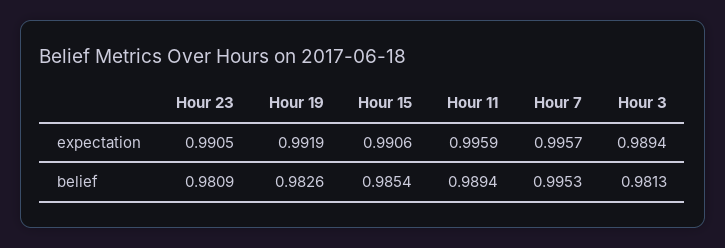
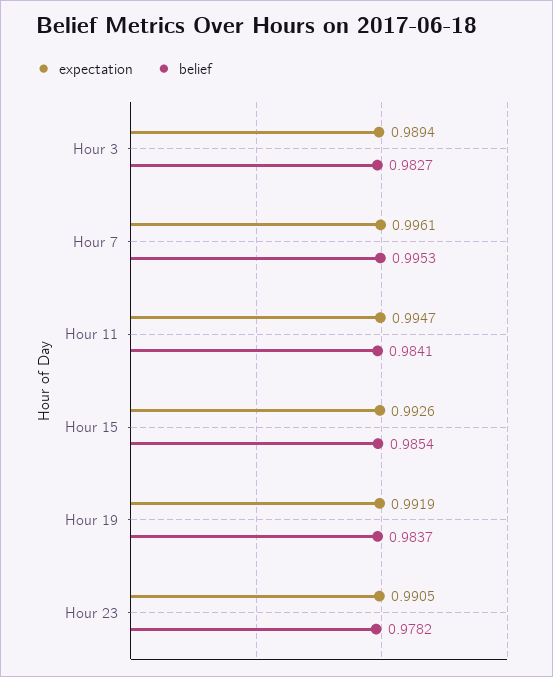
  {
    "expectation": {
      "Hour 23": 0.9905,
      "Hour 19": 0.9919,
-     "Hour 15": 0.9906,
+     "Hour 15": 0.9926,
-     "Hour 11": 0.9959,
+     "Hour 11": 0.9947,
-     "Hour 7": 0.9957,
+     "Hour 7": 0.9961,
      "Hour 3": 0.9894
    },
    "belief": {
-     "Hour 23": 0.9809,
+     "Hour 23": 0.9782,
-     "Hour 19": 0.9826,
+     "Hour 19": 0.9837,
      "Hour 15": 0.9854,
-     "Hour 11": 0.9894,
+     "Hour 11": 0.9841,
      "Hour 7": 0.9953,
-     "Hour 3": 0.9813
+     "Hour 3": 0.9827
    }
  }

